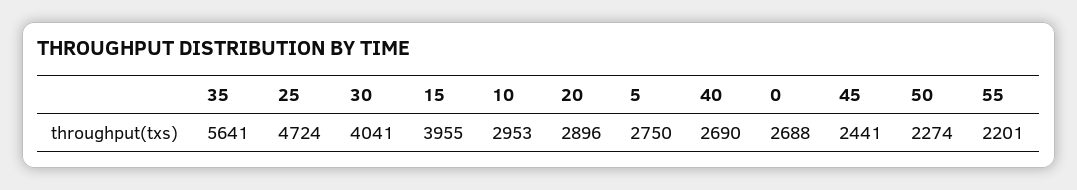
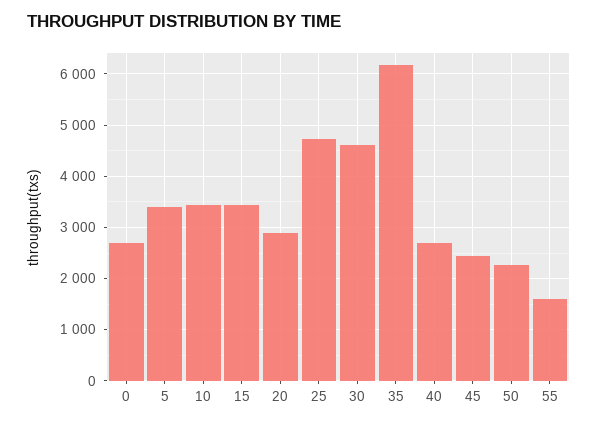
  {
-   "35": 5641,
+   "35": 6200,
    "25": 4724,
-   "30": 4041,
+   "30": 4600,
-   "15": 3955,
+   "15": 3400,
-   "10": 2953,
+   "10": 3400,
    "20": 2896,
-   "5": 2750,
+   "5": 3400,
    "40": 2690,
    "0": 2688,
    "45": 2441,
    "50": 2274,
-   "55": 2201
+   "55": 1600
  }

